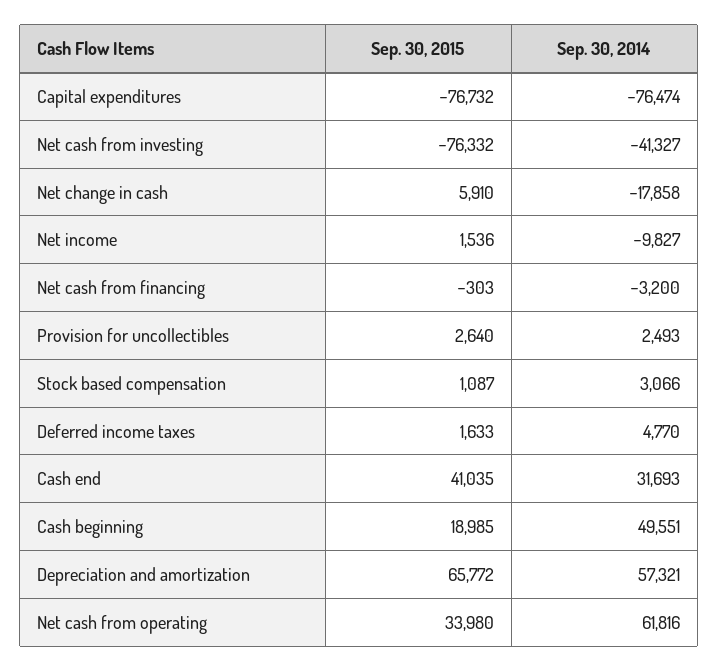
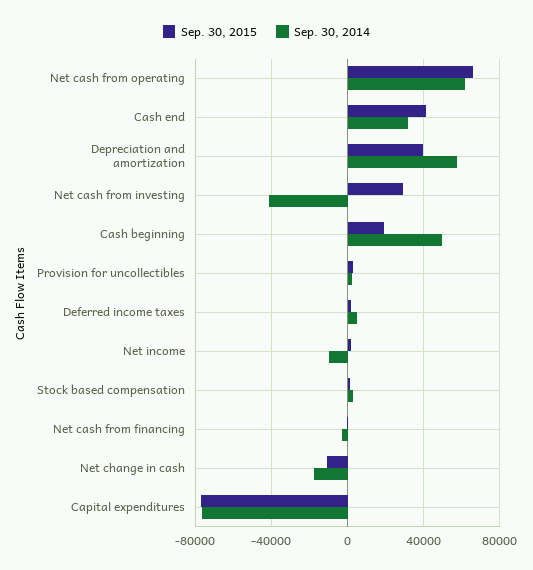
  {
    "Sep. 30, 2015": {
      "Capital expenditures": -76732,
-     "Net cash from investing": -76332,
+     "Net cash from investing": 30000,
-     "Net change in cash": 5910,
+     "Net change in cash": -10000,
      "Net income": 1536,
      "Net cash from financing": -303,
      "Provision for uncollectibles": 2640,
      "Stock based compensation": 1087,
      "Deferred income taxes": 1633,
      "Cash end": 41035,
      "Cash beginning": 18985,
-     "Depreciation and amortization": 65772,
+     "Depreciation and amortization": 40000,
-     "Net cash from operating": 33980
+     "Net cash from operating": 65000
    },
    "Sep. 30, 2014": {
      "Capital expenditures": -76474,
      "Net cash from investing": -41327,
      "Net change in cash": -17858,
      "Net income": -9827,
      "Net cash from financing": -3200,
      "Provision for uncollectibles": 2493,
      "Stock based compensation": 3066,
      "Deferred income taxes": 4770,
      "Cash end": 31693,
      "Cash beginning": 49551,
      "Depreciation and amortization": 57321,
      "Net cash from operating": 61816
    }
  }

